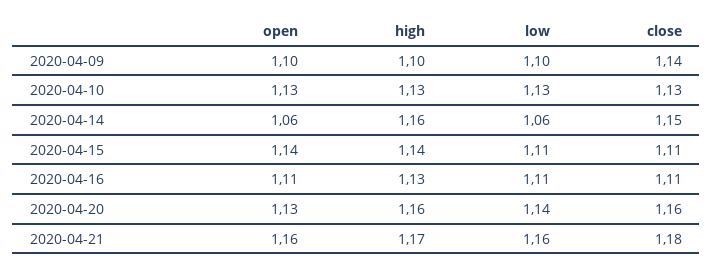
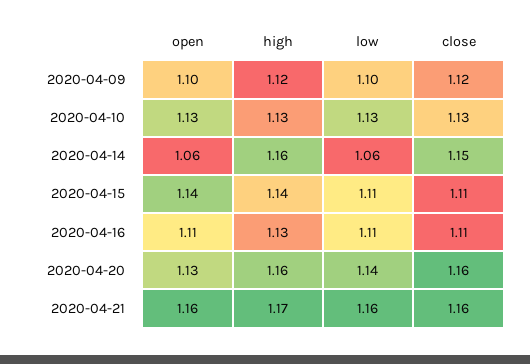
  {
    "open": {
      "2020-04-09": 1.1,
      "2020-04-10": 1.13,
      "2020-04-14": 1.06,
      "2020-04-15": 1.14,
      "2020-04-16": 1.11,
      "2020-04-20": 1.13,
      "2020-04-21": 1.16
    },
    "high": {
-     "2020-04-09": 1.1,
+     "2020-04-09": 1.12,
      "2020-04-10": 1.13,
      "2020-04-14": 1.16,
      "2020-04-15": 1.14,
      "2020-04-16": 1.13,
      "2020-04-20": 1.16,
      "2020-04-21": 1.17
    },
    "low": {
      "2020-04-09": 1.1,
      "2020-04-10": 1.13,
      "2020-04-14": 1.06,
      "2020-04-15": 1.11,
      "2020-04-16": 1.11,
      "2020-04-20": 1.14,
      "2020-04-21": 1.16
    },
    "close": {
-     "2020-04-09": 1.14,
+     "2020-04-09": 1.12,
      "2020-04-10": 1.13,
      "2020-04-14": 1.15,
      "2020-04-15": 1.11,
      "2020-04-16": 1.11,
      "2020-04-20": 1.16,
-     "2020-04-21": 1.18
+     "2020-04-21": 1.16
    }
  }

